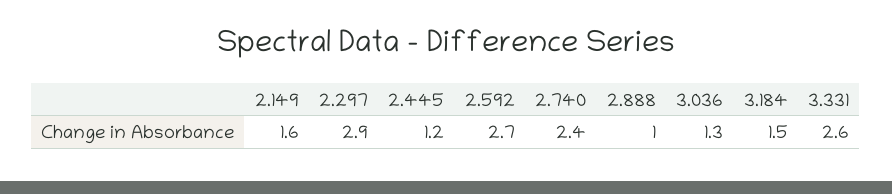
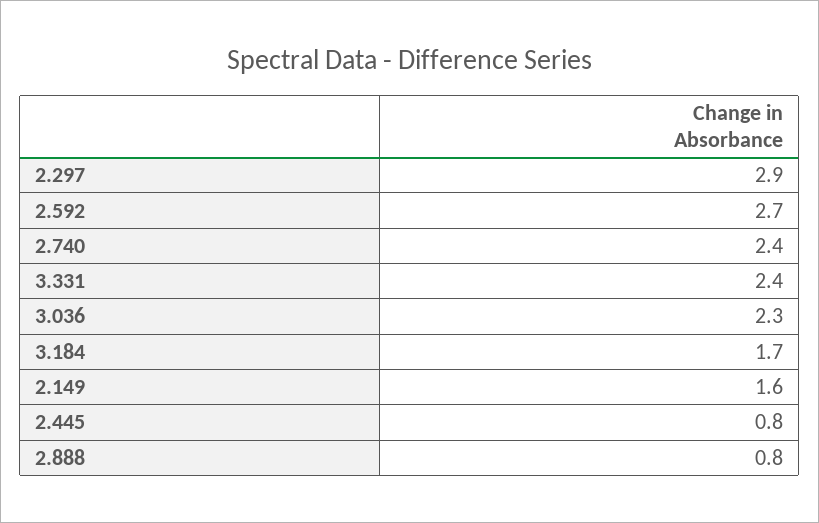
  {
    "2.149": 1.6,
    "2.297": 2.9,
-   "2.445": 1.2,
+   "2.445": 0.8,
    "2.592": 2.7,
    "2.740": 2.4,
-   "2.888": 1,
+   "2.888": 0.8,
-   "3.036": 1.3,
+   "3.036": 2.3,
-   "3.184": 1.5,
+   "3.184": 1.7,
-   "3.331": 2.6
+   "3.331": 2.4
  }

